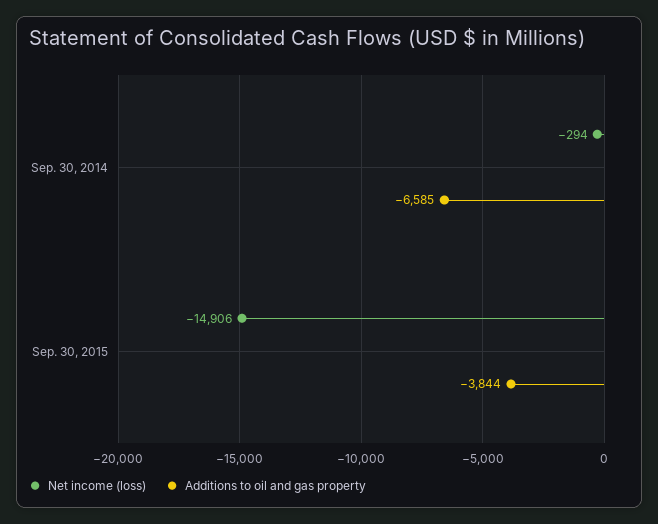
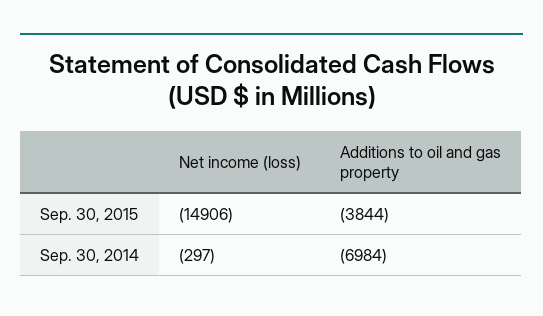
  {
    "Net income (loss)": {
-     "Sep. 30, 2014": -294,
+     "Sep. 30, 2014": -297,
      "Sep. 30, 2015": -14906
    },
    "Additions to oil and gas property": {
-     "Sep. 30, 2014": -6585,
+     "Sep. 30, 2014": -6984,
      "Sep. 30, 2015": -3844
    }
  }

